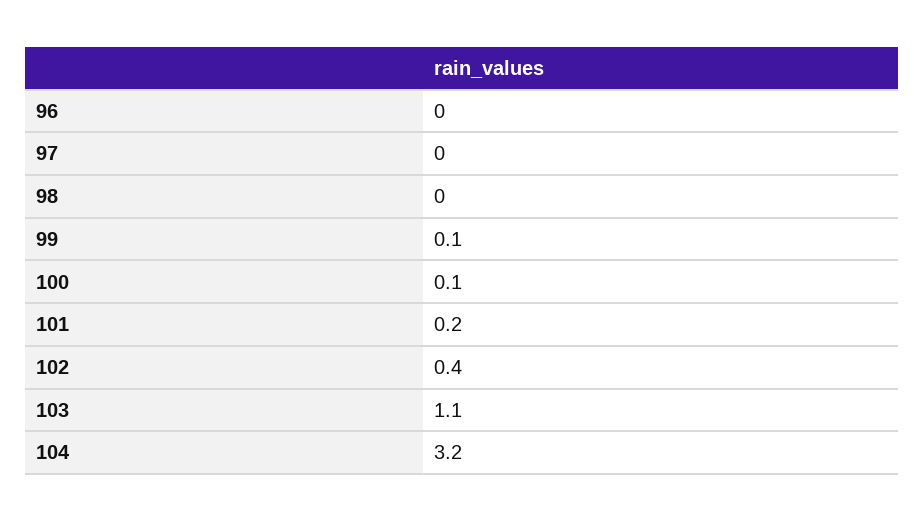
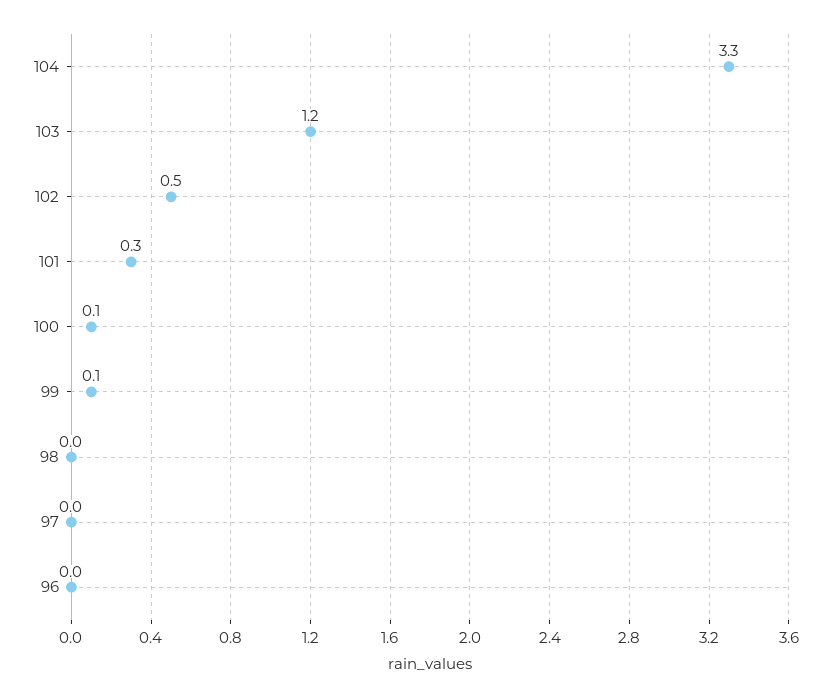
  {
    "96": 0,
    "97": 0,
    "98": 0,
    "99": 0.1,
    "100": 0.1,
-   "101": 0.2,
+   "101": 0.3,
-   "102": 0.4,
+   "102": 0.5,
-   "103": 1.1,
+   "103": 1.2,
-   "104": 3.2
+   "104": 3.3
  }

